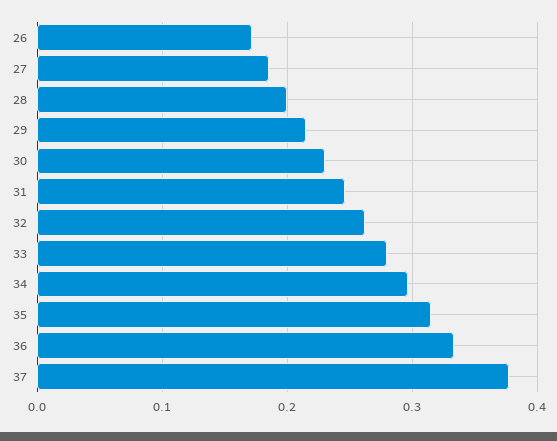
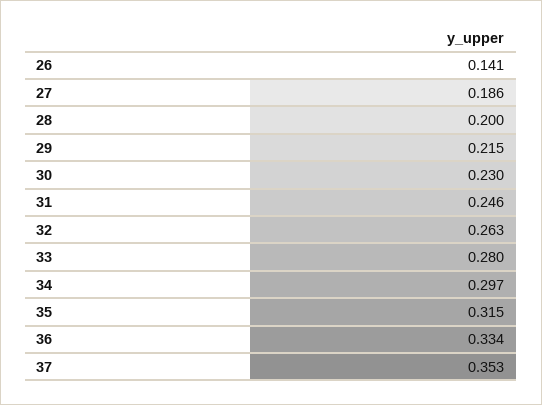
  {
-   "26": 0.17,
+   "26": 0.141,
    "27": 0.186,
    "28": 0.2,
    "29": 0.215,
    "30": 0.23,
    "31": 0.246,
    "32": 0.263,
    "33": 0.28,
    "34": 0.297,
    "35": 0.315,
    "36": 0.334,
-   "37": 0.38
+   "37": 0.353
  }

